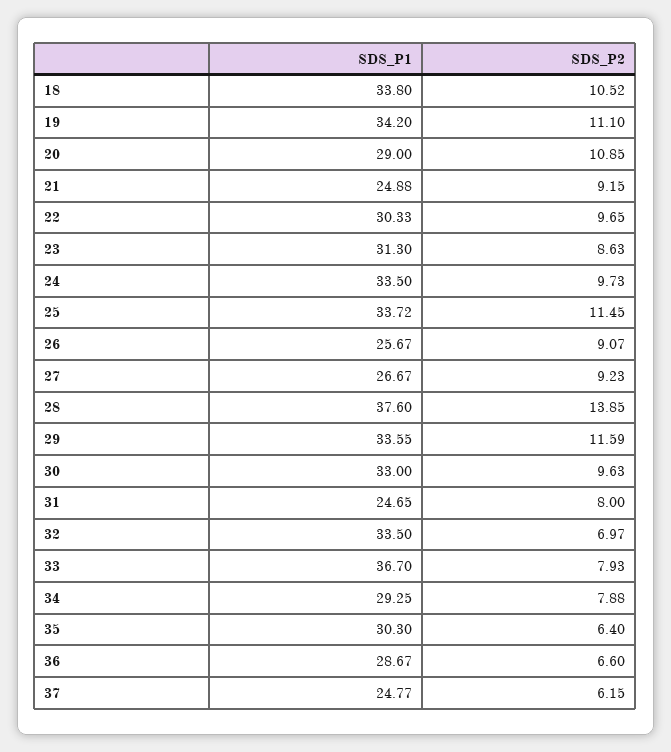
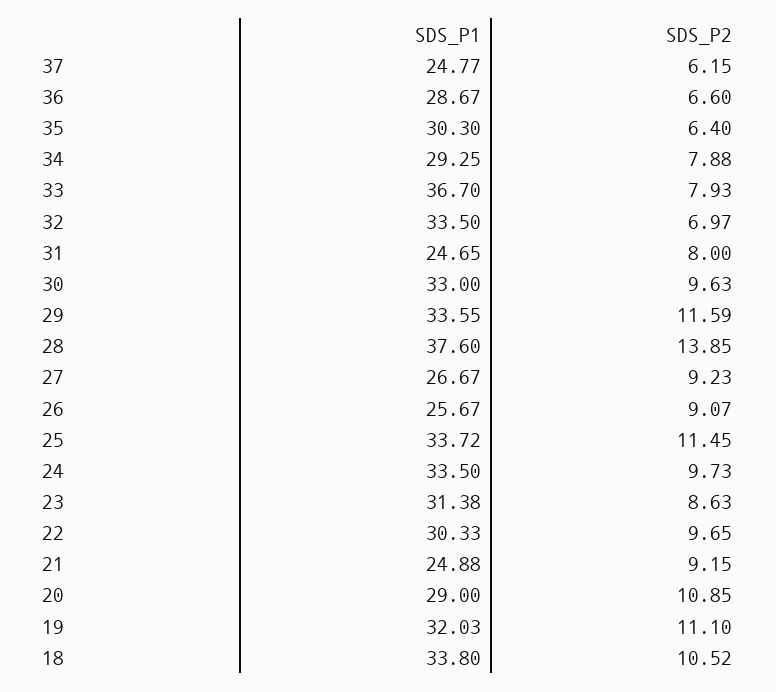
  {
    "SDS_P1": {
      "18": 33.8,
-     "19": 34.2,
+     "19": 32.03,
      "20": 29,
      "21": 24.88,
      "22": 30.33,
-     "23": 31.3,
+     "23": 31.38,
      "24": 33.5,
      "25": 33.72,
      "26": 25.67,
      "27": 26.67,
      "28": 37.6,
      "29": 33.55,
      "30": 33,
      "31": 24.65,
      "32": 33.5,
      "33": 36.7,
      "34": 29.25,
      "35": 30.3,
      "36": 28.67,
      "37": 24.77
    },
    "SDS_P2": {
      "18": 10.52,
      "19": 11.1,
      "20": 10.85,
      "21": 9.15,
      "22": 9.65,
      "23": 8.63,
      "24": 9.73,
      "25": 11.45,
      "26": 9.07,
      "27": 9.23,
      "28": 13.85,
      "29": 11.59,
      "30": 9.63,
      "31": 8,
      "32": 6.97,
      "33": 7.93,
      "34": 7.88,
      "35": 6.4,
      "36": 6.6,
      "37": 6.15
    }
  }

